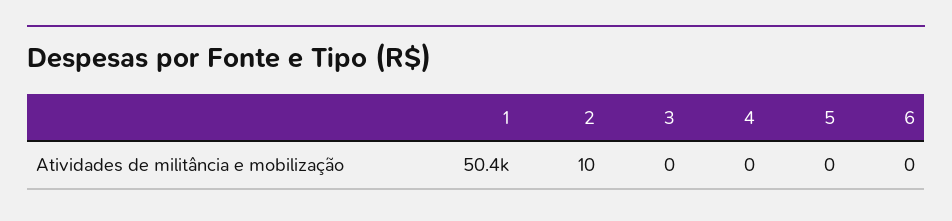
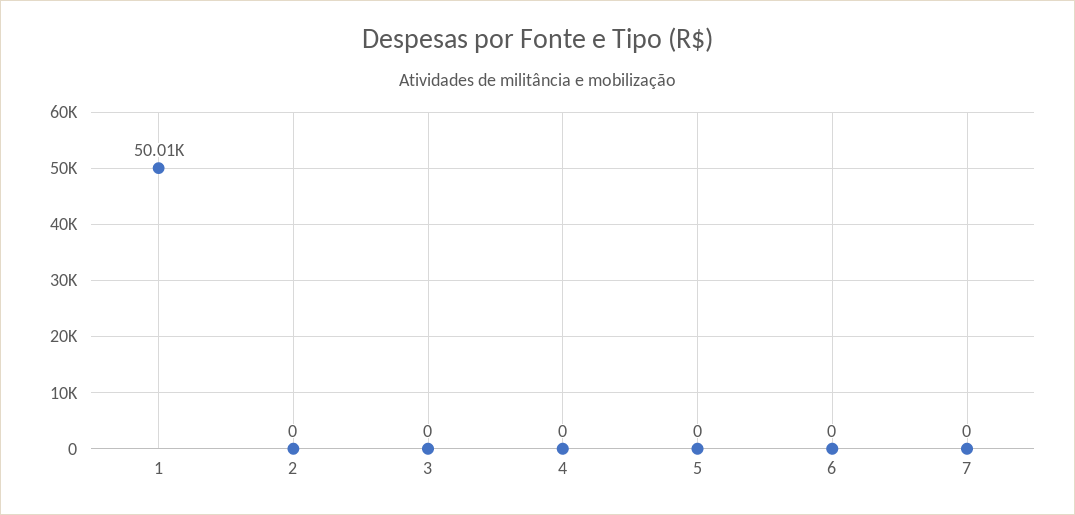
  {
-   "1": 50400,
+   "1": 50010,
-   "2": 10,
+   "2": 0,
    "3": 0,
    "4": 0,
    "5": 0,
-   "6": 0
+   "6": 0,
+   "7": 0
  }

